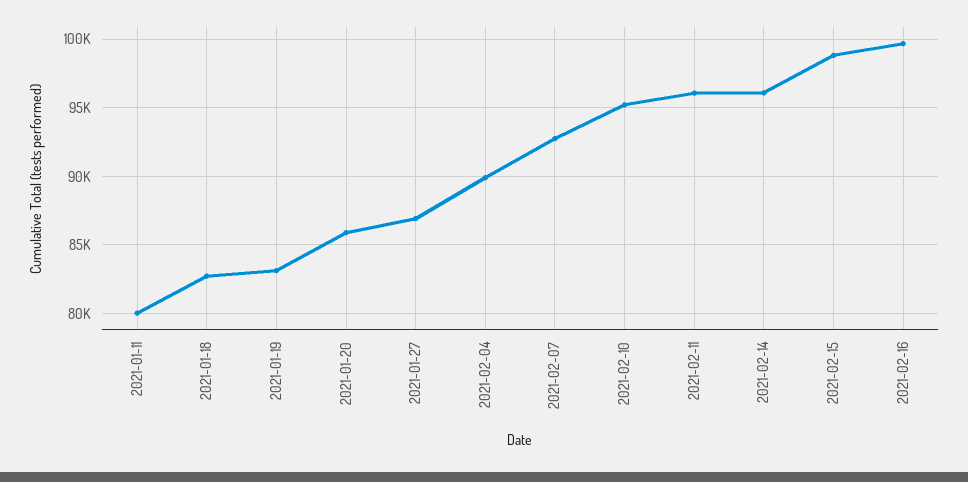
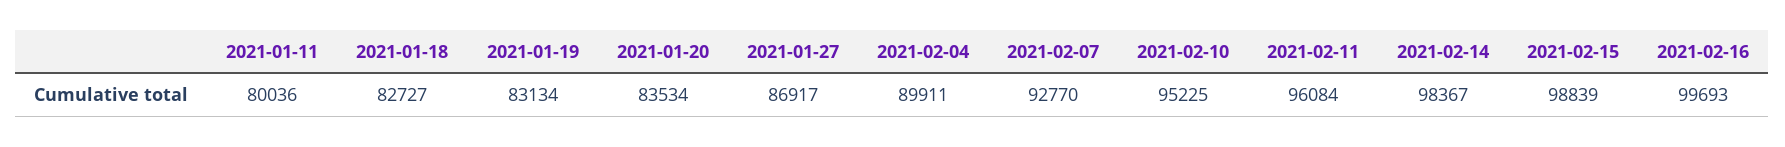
  {
    "2021-01-11": 80036,
    "2021-01-18": 82727,
    "2021-01-19": 83134,
-   "2021-01-20": 86000,
+   "2021-01-20": 83534,
    "2021-01-27": 86917,
    "2021-02-04": 89911,
    "2021-02-07": 92770,
    "2021-02-10": 95225,
    "2021-02-11": 96084,
-   "2021-02-14": 96000,
+   "2021-02-14": 98367,
    "2021-02-15": 98839,
    "2021-02-16": 99693
  }

